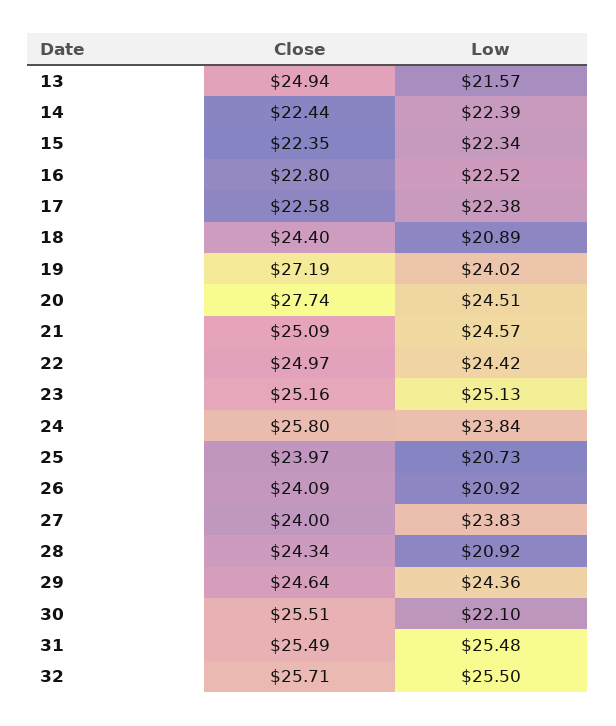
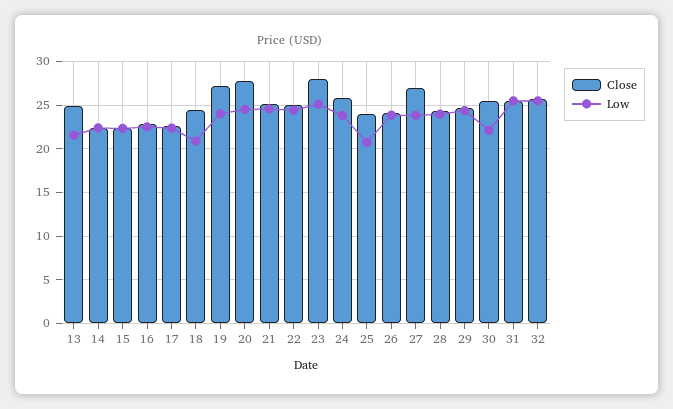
  {
    "Close": {
      "13": 24.94,
      "14": 22.44,
      "15": 22.35,
      "16": 22.8,
      "17": 22.58,
      "18": 24.4,
      "19": 27.19,
      "20": 27.74,
      "21": 25.09,
      "22": 24.97,
-     "23": 25.16,
+     "23": 28,
      "24": 25.8,
      "25": 23.97,
      "26": 24.09,
-     "27": 24,
+     "27": 27,
      "28": 24.34,
      "29": 24.64,
      "30": 25.51,
      "31": 25.49,
      "32": 25.71
    },
    "Low": {
      "13": 21.57,
      "14": 22.39,
      "15": 22.34,
      "16": 22.52,
      "17": 22.38,
      "18": 20.89,
      "19": 24.02,
      "20": 24.51,
      "21": 24.57,
      "22": 24.42,
      "23": 25.13,
      "24": 23.84,
      "25": 20.73,
-     "26": 20.92,
+     "26": 24,
      "27": 23.83,
-     "28": 20.92,
+     "28": 24,
      "29": 24.36,
      "30": 22.1,
      "31": 25.48,
      "32": 25.5
    }
  }

